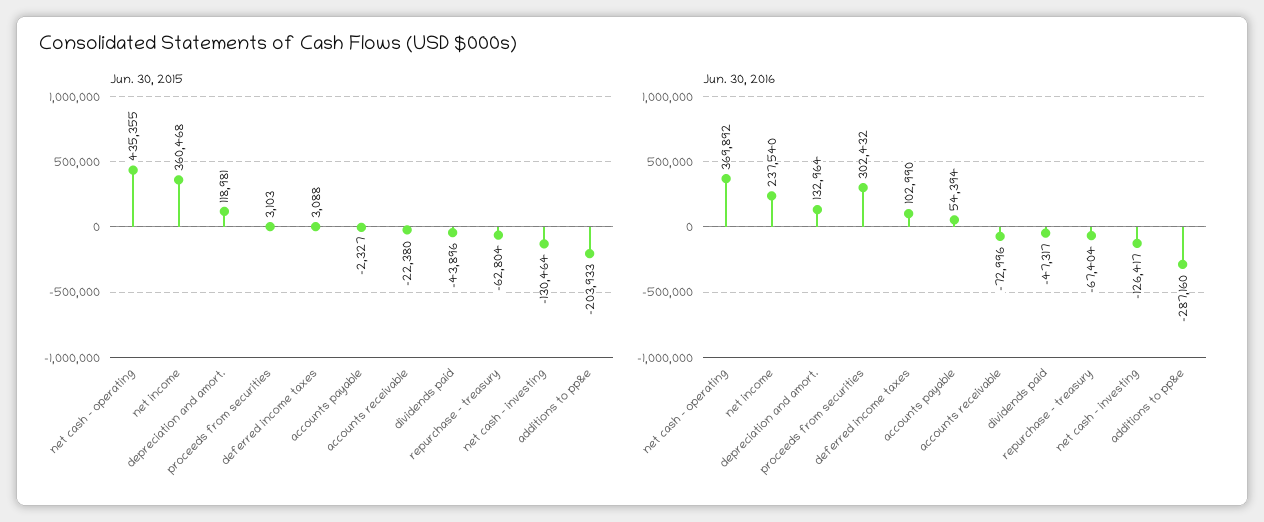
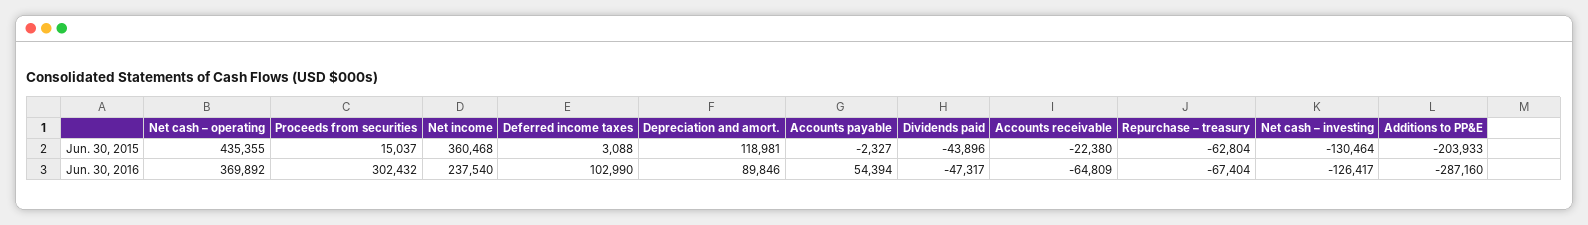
  {
    "Jun. 30, 2015": {
      "net cash – operating": 435355,
      "net income": 360468,
      "depreciation and amort.": 118981,
-     "proceeds from securities": 3103,
+     "proceeds from securities": 15037,
      "deferred income taxes": 3088,
      "accounts payable": -2327,
      "accounts receivable": -22380,
      "dividends paid": -43896,
      "repurchase – treasury": -62804,
      "net cash – investing": -130464,
      "additions to pp&e": -203933
    },
    "Jun. 30, 2016": {
      "net cash – operating": 369892,
      "net income": 237540,
-     "depreciation and amort.": 132964,
+     "depreciation and amort.": 89846,
      "proceeds from securities": 302432,
      "deferred income taxes": 102990,
      "accounts payable": 54394,
-     "accounts receivable": -72996,
+     "accounts receivable": -64809,
      "dividends paid": -47317,
      "repurchase – treasury": -67404,
      "net cash – investing": -126417,
      "additions to pp&e": -287160
    }
  }

